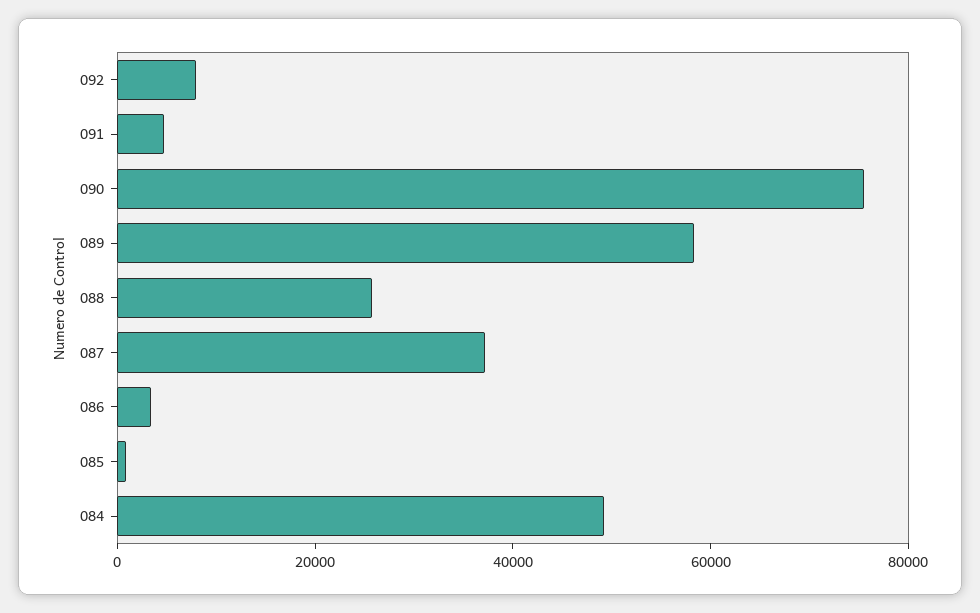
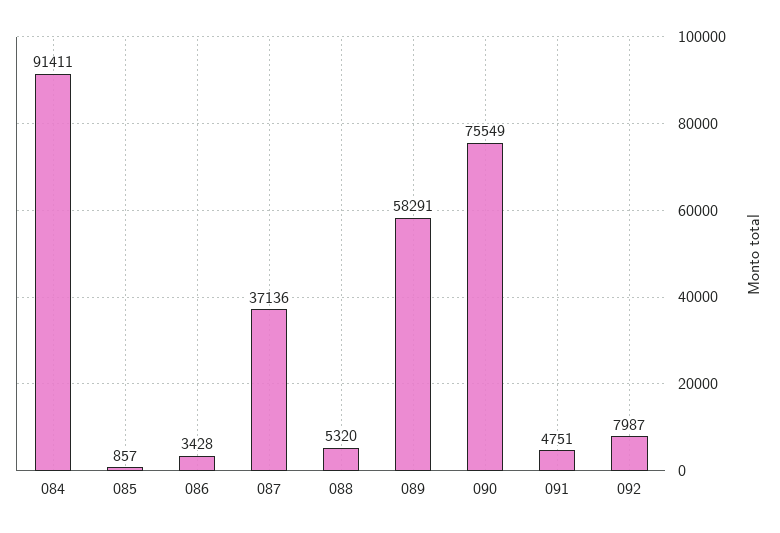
  {
    "092": 7987,
    "091": 4751,
    "090": 75549,
    "089": 58291,
-   "088": 25000,
+   "088": 5320,
    "087": 37136,
    "086": 3428,
    "085": 857,
-   "084": 50000
+   "084": 91411
  }

